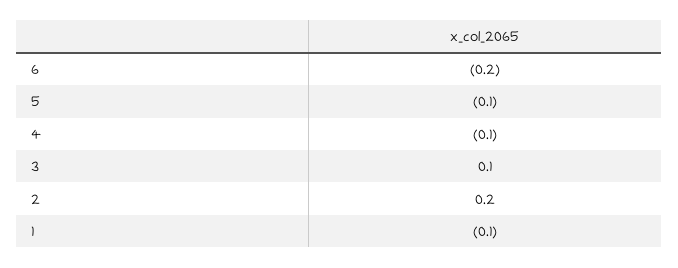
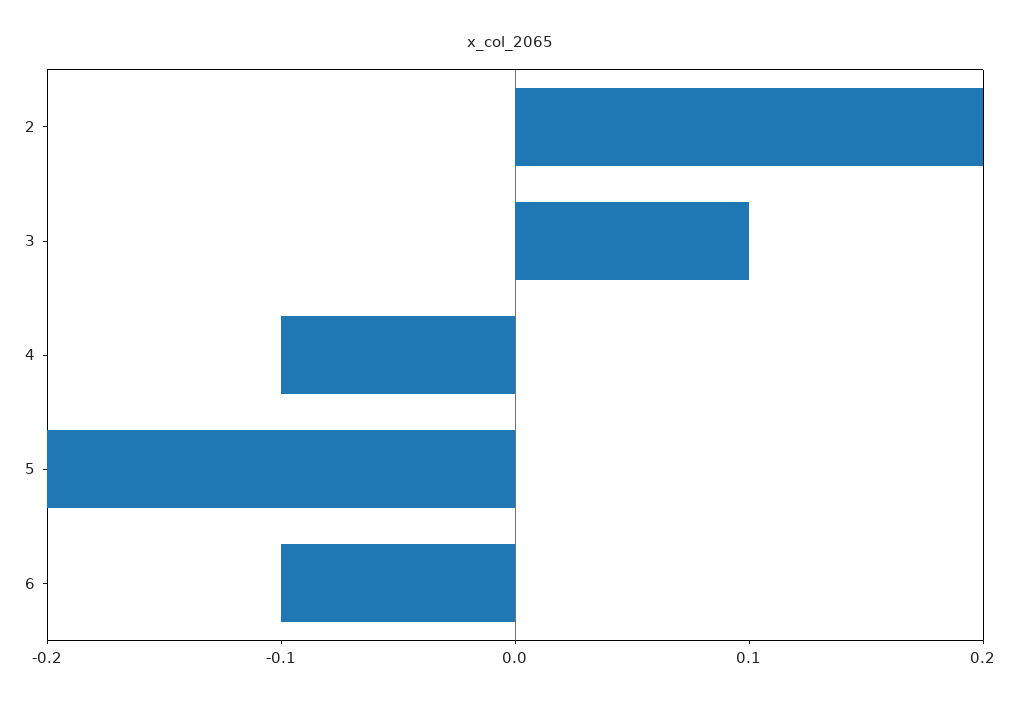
  {
-   "6": -0.2,
+   "6": -0.1,
-   "5": -0.1,
+   "5": -0.2,
    "4": -0.1,
    "3": 0.1,
-   "2": 0.2,
+   "2": 0.2
-   "1": -0.1
  }

